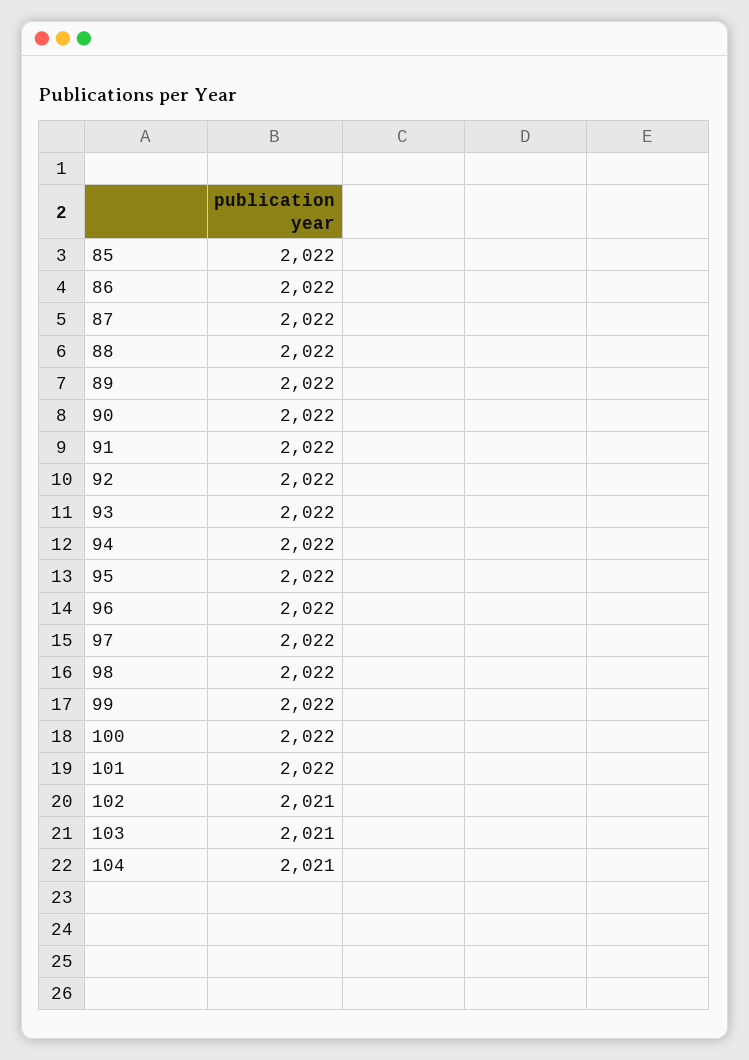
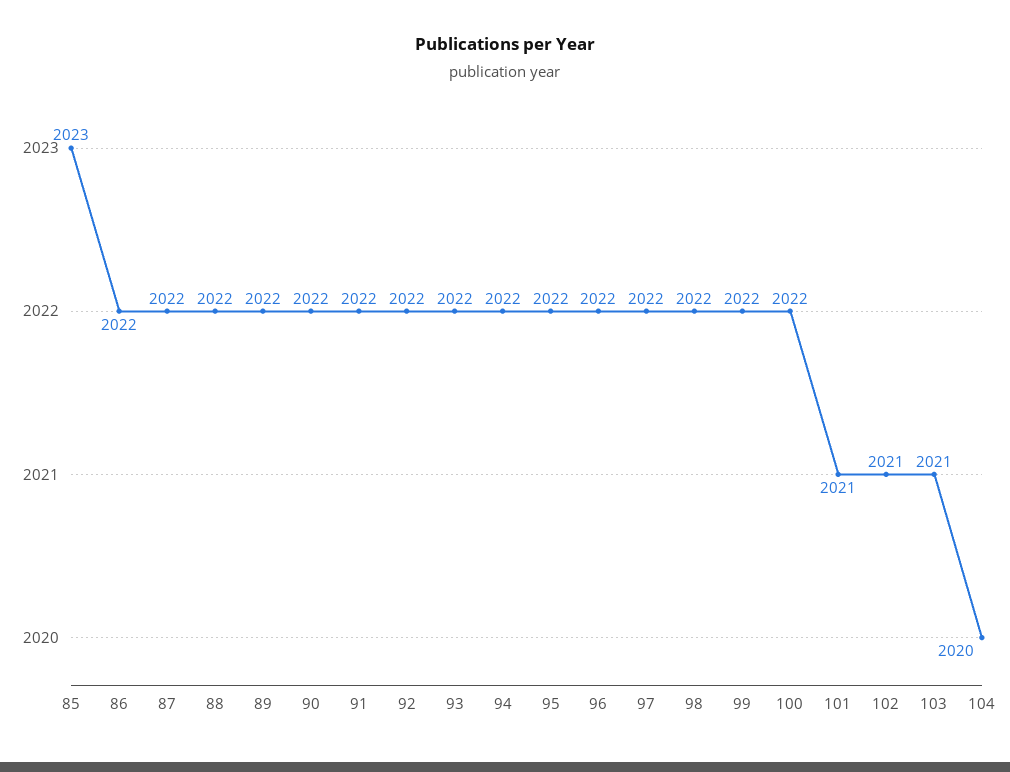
  {
-   "85": 2022,
+   "85": 2023,
    "86": 2022,
    "87": 2022,
    "88": 2022,
    "89": 2022,
    "90": 2022,
    "91": 2022,
    "92": 2022,
    "93": 2022,
    "94": 2022,
    "95": 2022,
    "96": 2022,
    "97": 2022,
    "98": 2022,
    "99": 2022,
    "100": 2022,
-   "101": 2022,
+   "101": 2021,
    "102": 2021,
    "103": 2021,
-   "104": 2021
+   "104": 2020
  }

